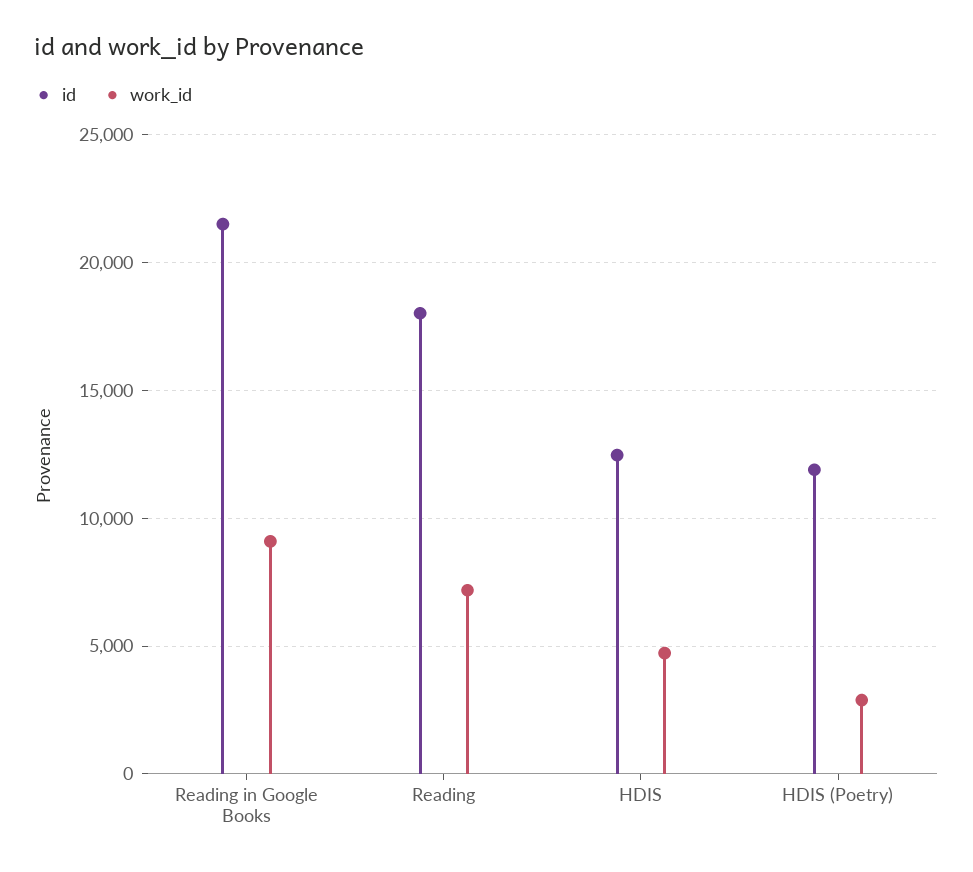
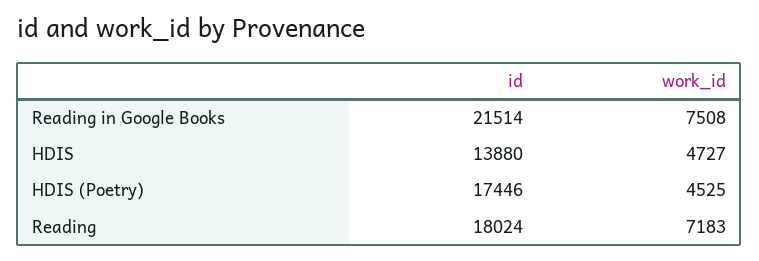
  {
    "id": {
      "Reading in Google Books": 21514,
      "Reading": 18024,
-     "HDIS": 12500,
+     "HDIS": 13880,
-     "HDIS (Poetry)": 12000
+     "HDIS (Poetry)": 17446
    },
    "work_id": {
-     "Reading in Google Books": 9000,
+     "Reading in Google Books": 7508,
      "Reading": 7183,
      "HDIS": 4727,
-     "HDIS (Poetry)": 3000
+     "HDIS (Poetry)": 4525
    }
  }

